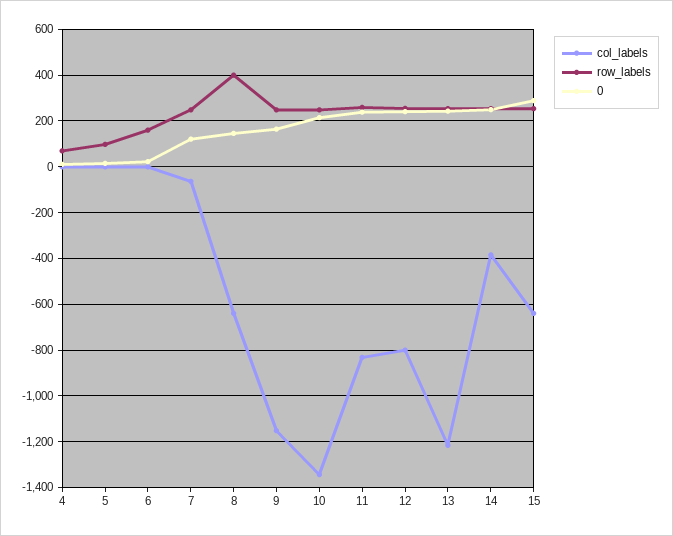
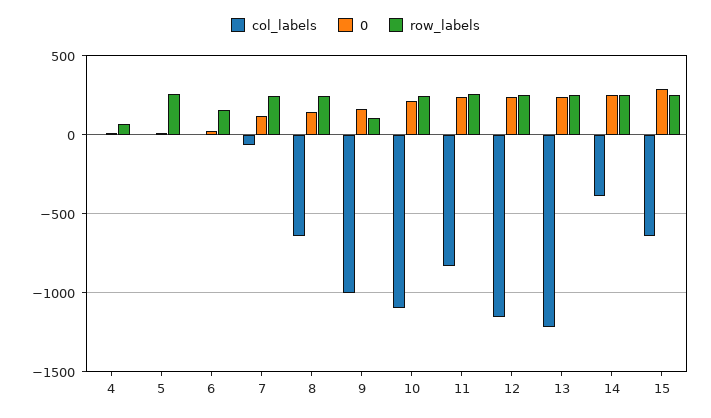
  {
    "col_labels": {
      "4": 0,
      "5": 0,
      "6": 0,
      "7": -50,
      "8": -650,
-     "9": -1150,
+     "9": -1000,
-     "10": -1350,
+     "10": -1100,
      "11": -850,
-     "12": -800,
+     "12": -1150,
      "13": -1200,
      "14": -400,
      "15": -650
    },
    "row_labels": {
      "4": 50,
-     "5": 100,
+     "5": 250,
      "6": 150,
      "7": 250,
-     "8": 400,
+     "8": 250,
-     "9": 250,
+     "9": 100,
      "10": 250,
      "11": 250,
      "12": 250,
      "13": 250,
      "14": 250,
      "15": 250
    },
    "0": {
      "4": 0,
      "5": 0,
      "6": 0,
      "7": 100,
      "8": 150,
      "9": 150,
      "10": 200,
      "11": 250,
      "12": 250,
      "13": 250,
      "14": 250,
      "15": 300
    }
  }

